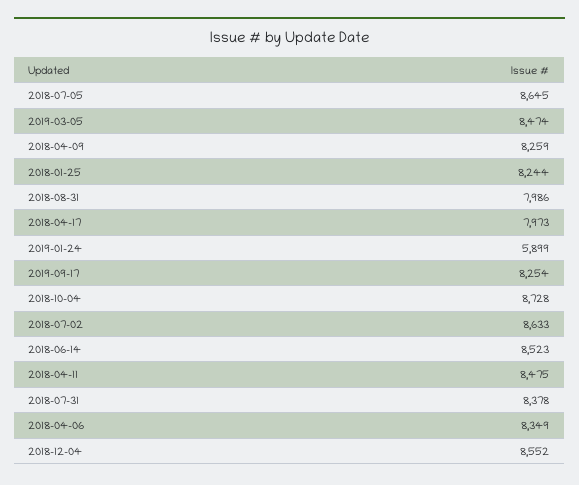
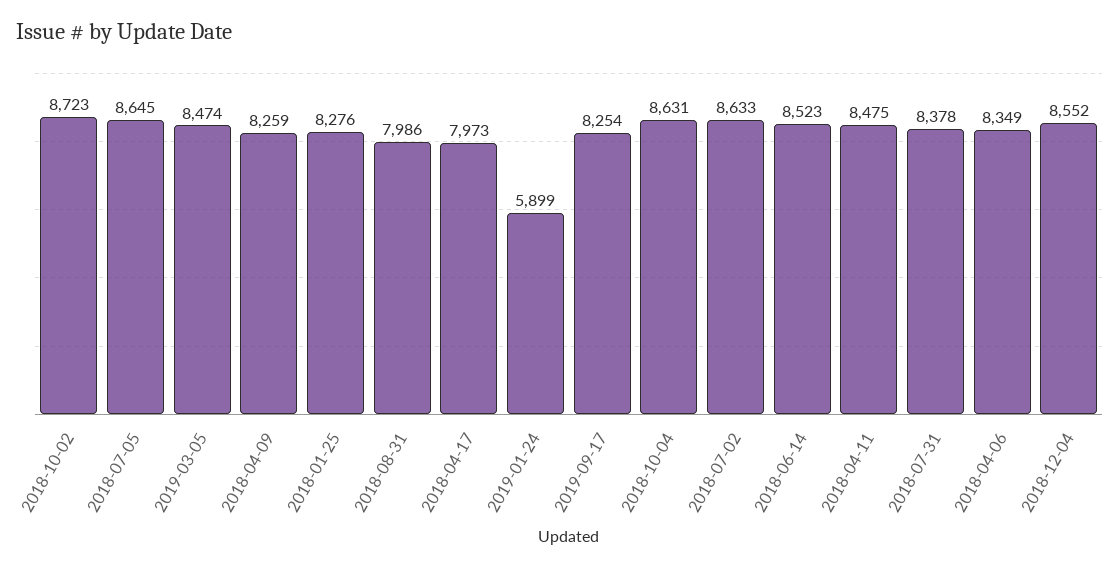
  {
    "2018-07-05": 8645,
    "2019-03-05": 8474,
    "2018-04-09": 8259,
-   "2018-01-25": 8244,
+   "2018-01-25": 8276,
    "2018-08-31": 7986,
    "2018-04-17": 7973,
    "2019-01-24": 5899,
    "2019-09-17": 8254,
-   "2018-10-04": 8728,
+   "2018-10-04": 8631,
    "2018-07-02": 8633,
    "2018-06-14": 8523,
    "2018-04-11": 8475,
    "2018-07-31": 8378,
    "2018-04-06": 8349,
-   "2018-12-04": 8552
+   "2018-12-04": 8552,
+   "2018-10-02": 8723
  }

